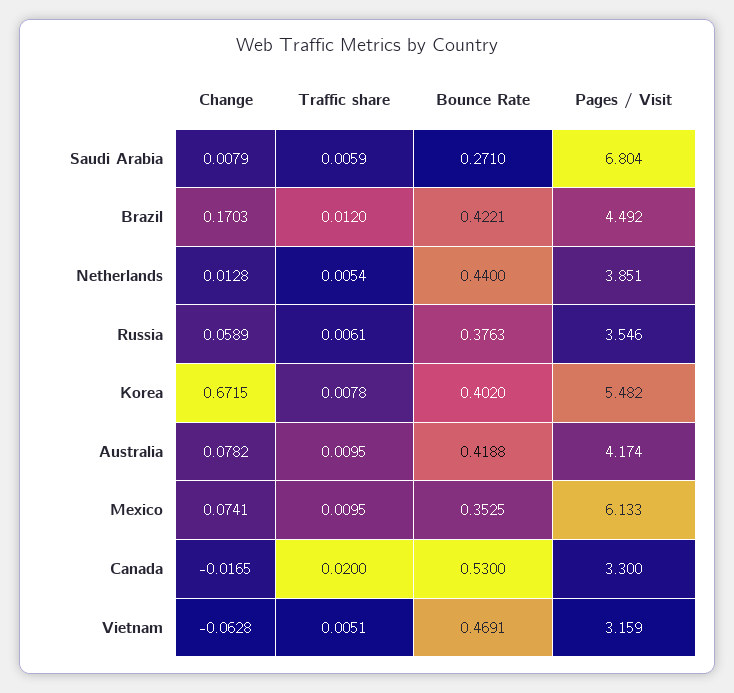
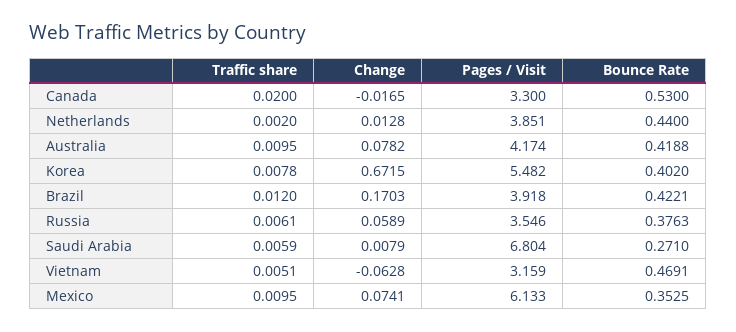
  {
    "Change": {
      "Saudi Arabia": 0.0079,
      "Brazil": 0.1703,
      "Netherlands": 0.0128,
      "Russia": 0.0589,
      "Korea": 0.6715,
      "Australia": 0.0782,
      "Mexico": 0.0741,
      "Canada": -0.0165,
      "Vietnam": -0.0628
    },
    "Traffic share": {
      "Saudi Arabia": 0.0059,
      "Brazil": 0.012,
-     "Netherlands": 0.0054,
+     "Netherlands": 0.002,
      "Russia": 0.0061,
      "Korea": 0.0078,
      "Australia": 0.0095,
      "Mexico": 0.0095,
      "Canada": 0.02,
      "Vietnam": 0.0051
    },
    "Bounce Rate": {
      "Saudi Arabia": 0.271,
      "Brazil": 0.4221,
      "Netherlands": 0.44,
      "Russia": 0.3763,
      "Korea": 0.402,
      "Australia": 0.4188,
      "Mexico": 0.3525,
      "Canada": 0.53,
      "Vietnam": 0.4691
    },
    "Pages / Visit": {
      "Saudi Arabia": 6.804,
-     "Brazil": 4.492,
+     "Brazil": 3.918,
      "Netherlands": 3.851,
      "Russia": 3.546,
      "Korea": 5.482,
      "Australia": 4.174,
      "Mexico": 6.133,
      "Canada": 3.3,
      "Vietnam": 3.159
    }
  }

